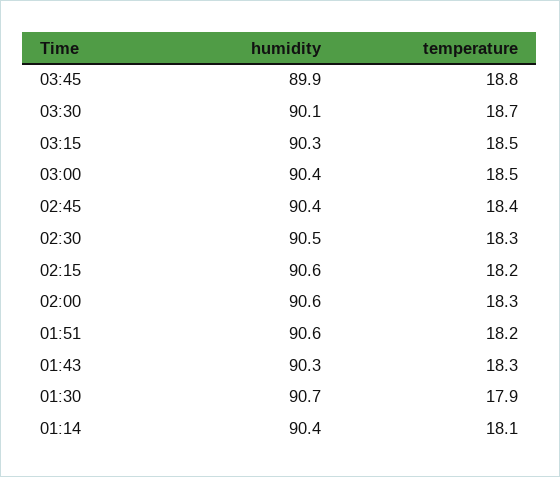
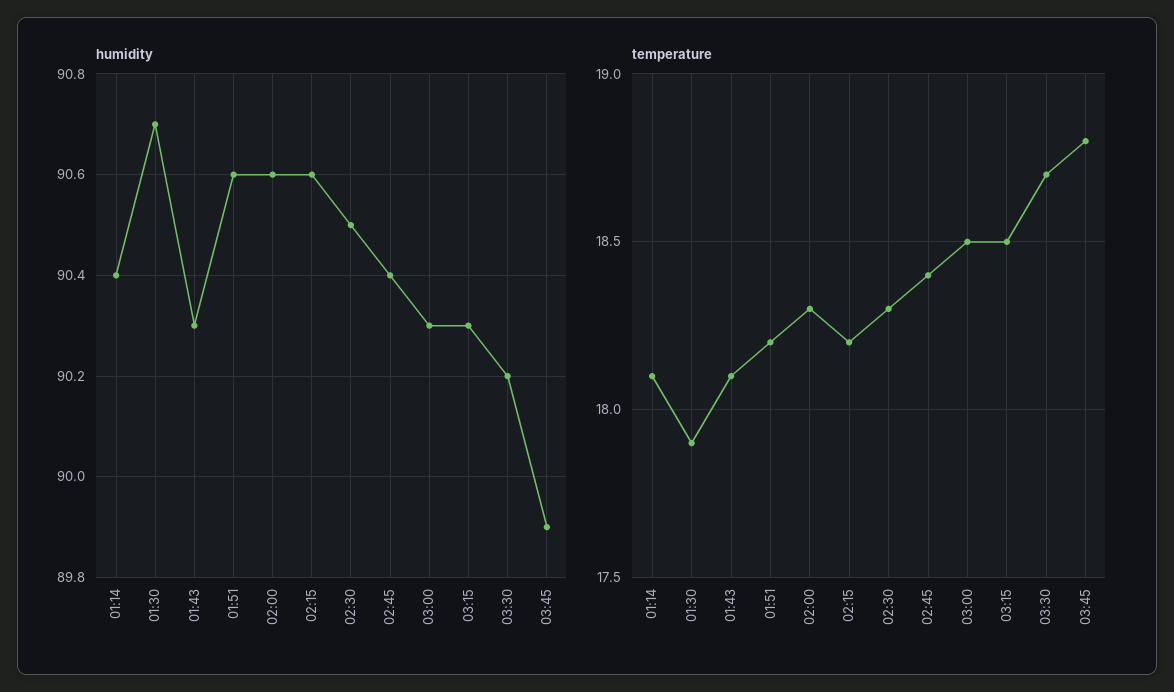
  {
    "humidity": {
      "03:45": 89.9,
-     "03:30": 90.1,
+     "03:30": 90.2,
      "03:15": 90.3,
-     "03:00": 90.4,
+     "03:00": 90.3,
      "02:45": 90.4,
      "02:30": 90.5,
      "02:15": 90.6,
      "02:00": 90.6,
      "01:51": 90.6,
      "01:43": 90.3,
      "01:30": 90.7,
      "01:14": 90.4
    },
    "temperature": {
      "03:45": 18.8,
      "03:30": 18.7,
      "03:15": 18.5,
      "03:00": 18.5,
      "02:45": 18.4,
      "02:30": 18.3,
      "02:15": 18.2,
      "02:00": 18.3,
      "01:51": 18.2,
-     "01:43": 18.3,
+     "01:43": 18.1,
      "01:30": 17.9,
      "01:14": 18.1
    }
  }

